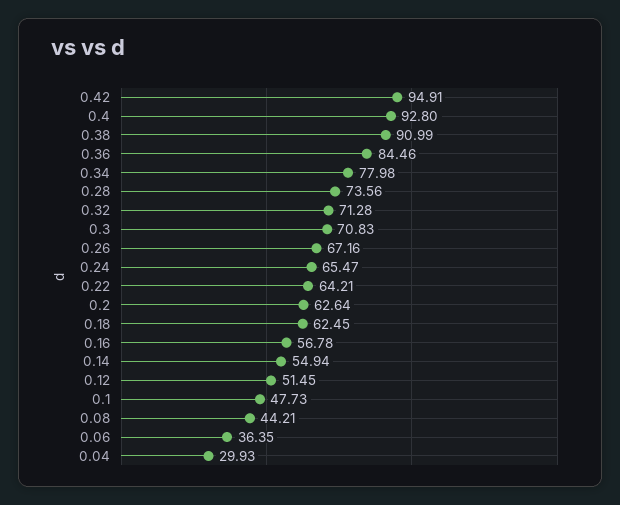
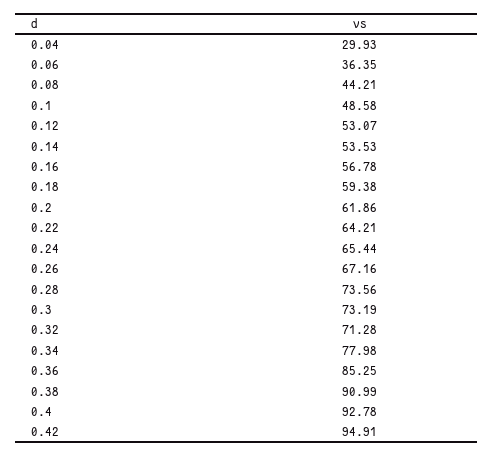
  {
    "0.42": 94.91,
-   "0.4": 92.8,
+   "0.4": 92.78,
    "0.38": 90.99,
-   "0.36": 84.46,
+   "0.36": 85.25,
    "0.34": 77.98,
    "0.28": 73.56,
    "0.32": 71.28,
-   "0.3": 70.83,
+   "0.3": 73.19,
    "0.26": 67.16,
-   "0.24": 65.47,
+   "0.24": 65.44,
    "0.22": 64.21,
-   "0.2": 62.64,
+   "0.2": 61.86,
-   "0.18": 62.45,
+   "0.18": 59.38,
    "0.16": 56.78,
-   "0.14": 54.94,
+   "0.14": 53.53,
-   "0.12": 51.45,
+   "0.12": 53.07,
-   "0.1": 47.73,
+   "0.1": 48.58,
    "0.08": 44.21,
    "0.06": 36.35,
    "0.04": 29.93
  }

